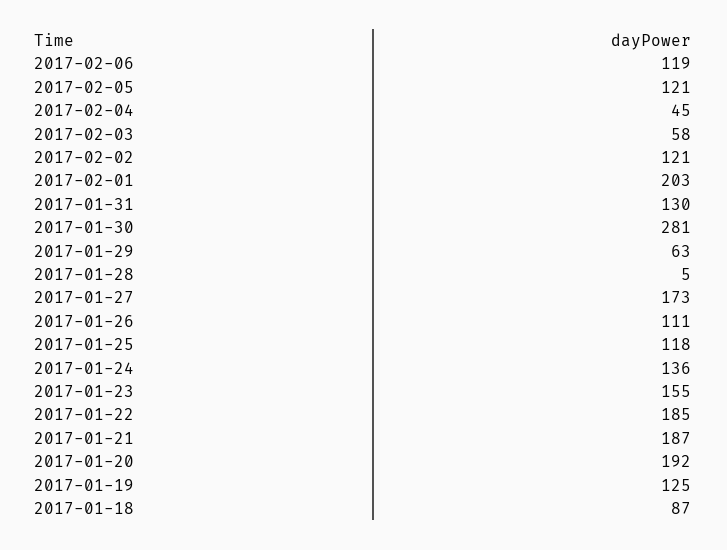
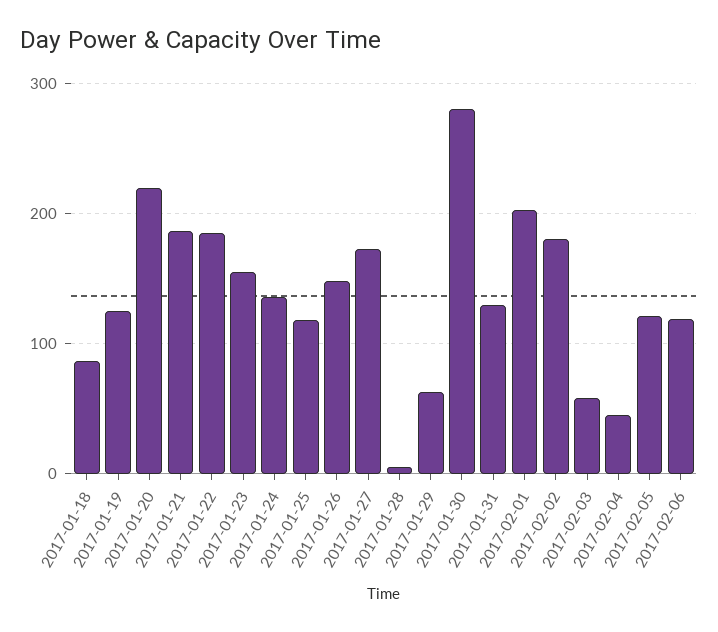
  {
    "2017-02-06": 119,
    "2017-02-05": 121,
    "2017-02-04": 45,
    "2017-02-03": 58,
-   "2017-02-02": 121,
+   "2017-02-02": 180,
    "2017-02-01": 203,
    "2017-01-31": 130,
    "2017-01-30": 281,
    "2017-01-29": 63,
    "2017-01-28": 5,
    "2017-01-27": 173,
-   "2017-01-26": 111,
+   "2017-01-26": 150,
    "2017-01-25": 118,
    "2017-01-24": 136,
    "2017-01-23": 155,
    "2017-01-22": 185,
    "2017-01-21": 187,
-   "2017-01-20": 192,
+   "2017-01-20": 220,
    "2017-01-19": 125,
    "2017-01-18": 87
  }

